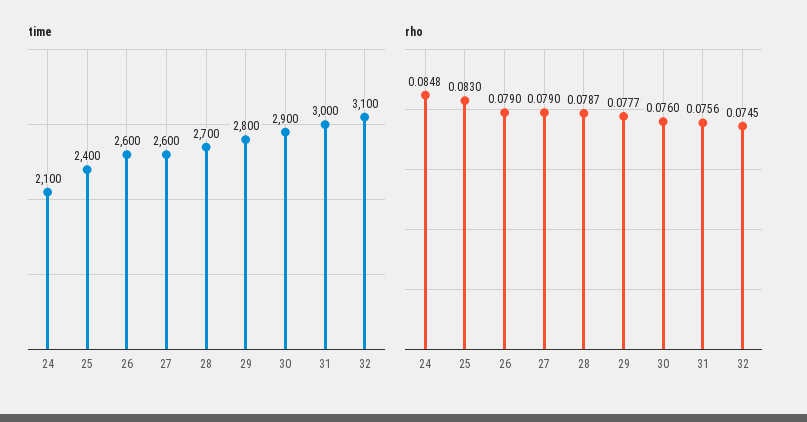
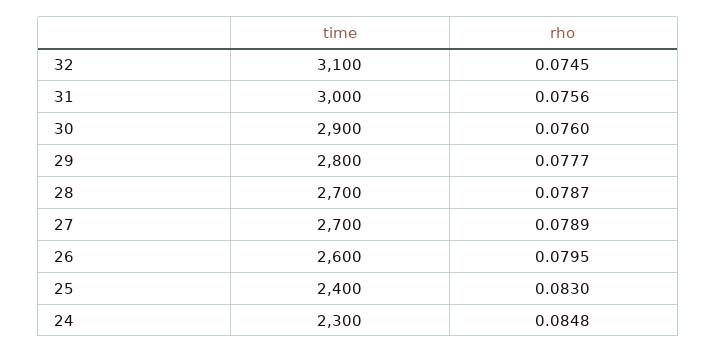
  {
    "time": {
-     "24": 2100,
+     "24": 2300,
      "25": 2400,
      "26": 2600,
-     "27": 2600,
+     "27": 2700,
      "28": 2700,
      "29": 2800,
      "30": 2900,
      "31": 3000,
      "32": 3100
    },
    "rho": {
      "24": 0.0848,
      "25": 0.083,
-     "26": 0.079,
+     "26": 0.0795,
-     "27": 0.079,
+     "27": 0.0789,
      "28": 0.0787,
      "29": 0.0777,
      "30": 0.076,
      "31": 0.0756,
      "32": 0.0745
    }
  }

